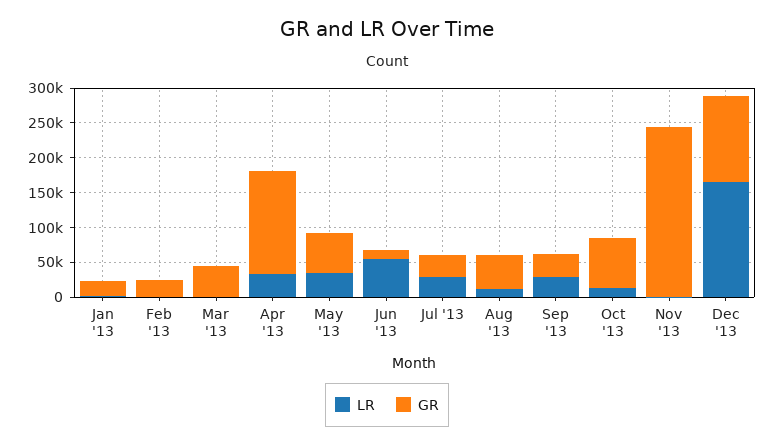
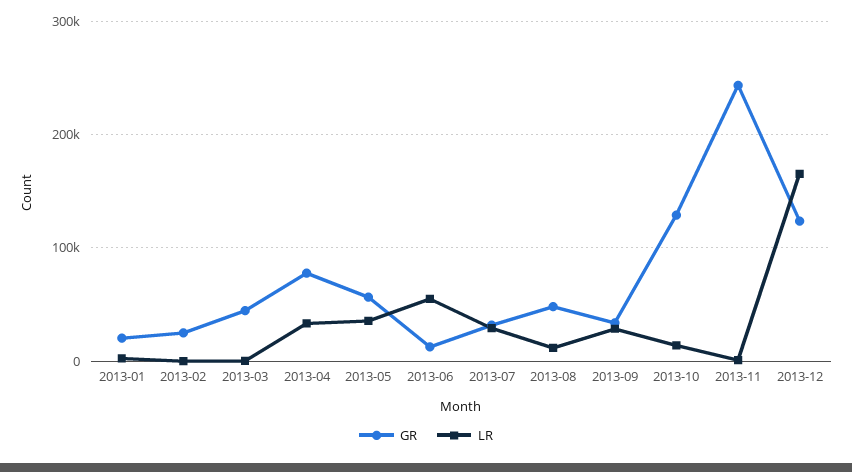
  {
    "LR": {
      "Jan '13": 0,
      "Feb '13": 0,
      "Mar '13": 0,
      "Apr '13": 30000,
      "May '13": 40000,
      "Jun '13": 50000,
      "Jul '13": 30000,
      "Aug '13": 10000,
      "Sep '13": 30000,
      "Oct '13": 10000,
      "Nov '13": 0,
      "Dec '13": 170000
    },
    "GR": {
      "Jan '13": 20000,
      "Feb '13": 20000,
      "Mar '13": 40000,
-     "Apr '13": 150000,
+     "Apr '13": 80000,
      "May '13": 60000,
      "Jun '13": 10000,
      "Jul '13": 30000,
      "Aug '13": 50000,
      "Sep '13": 30000,
-     "Oct '13": 75000,
+     "Oct '13": 130000,
      "Nov '13": 240000,
      "Dec '13": 120000
    }
  }

